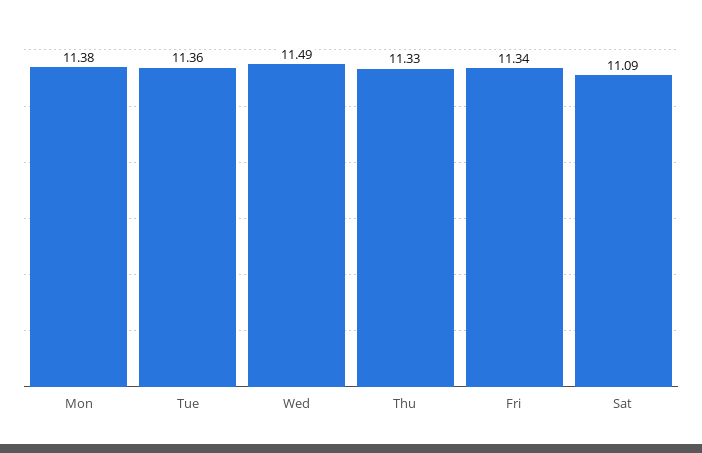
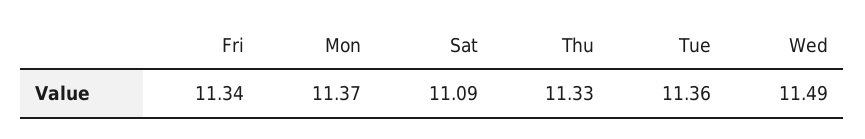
  {
-   "Mon": 11.38,
+   "Mon": 11.37,
    "Tue": 11.36,
    "Wed": 11.49,
    "Thu": 11.33,
    "Fri": 11.34,
    "Sat": 11.09
  }

